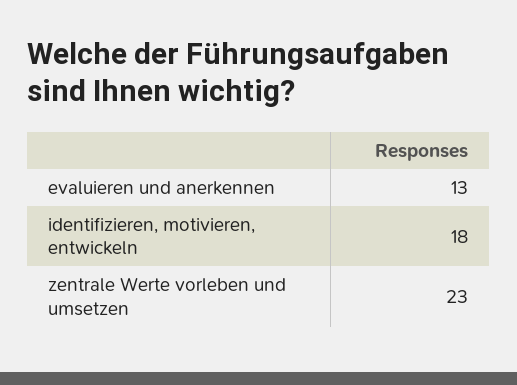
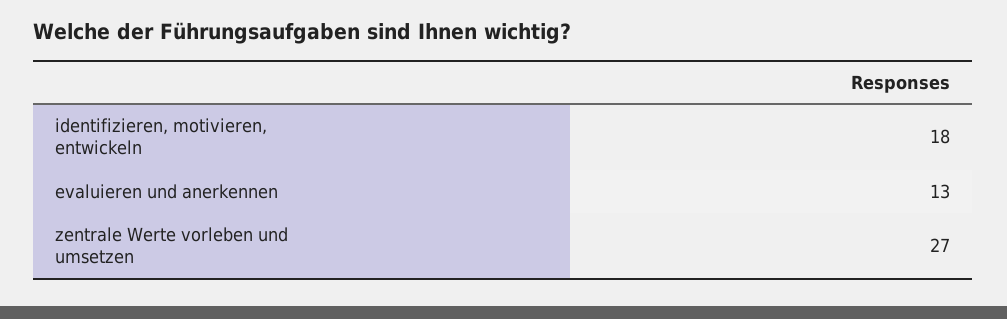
  {
    "evaluieren und anerkennen": 13,
    "identifizieren, motivieren, entwickeln": 18,
-   "zentrale Werte vorleben und umsetzen": 23
+   "zentrale Werte vorleben und umsetzen": 27
  }

